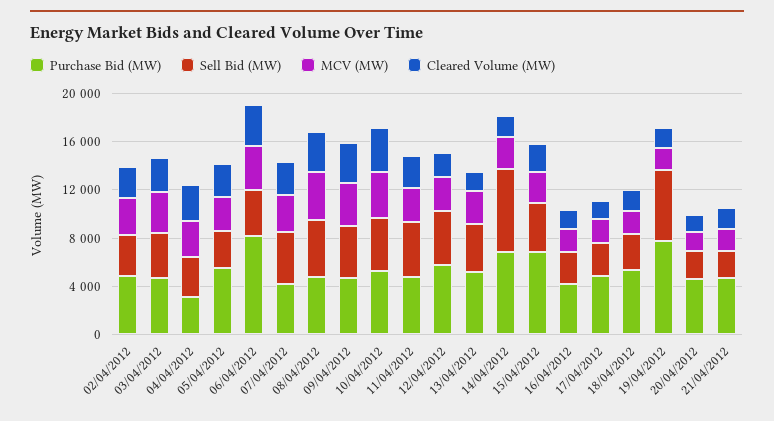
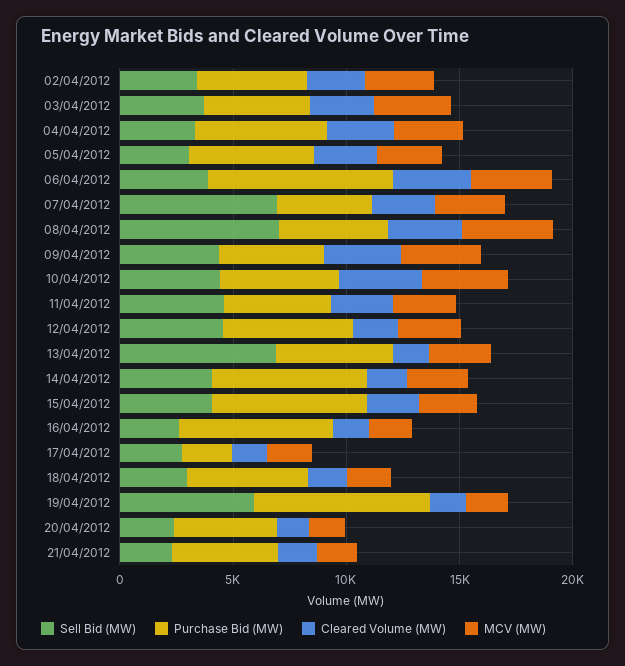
  {
    "Purchase Bid (MW)": {
      "02/04/2012": 5000,
      "03/04/2012": 5000,
-     "04/04/2012": 3000,
+     "04/04/2012": 6000,
      "05/04/2012": 5000,
      "06/04/2012": 8000,
      "07/04/2012": 4000,
      "08/04/2012": 5000,
      "09/04/2012": 5000,
      "10/04/2012": 5000,
      "11/04/2012": 5000,
      "12/04/2012": 6000,
      "13/04/2012": 5000,
      "14/04/2012": 7000,
      "15/04/2012": 7000,
-     "16/04/2012": 4000,
+     "16/04/2012": 7000,
-     "17/04/2012": 5000,
+     "17/04/2012": 2000,
      "18/04/2012": 5000,
      "19/04/2012": 8000,
      "20/04/2012": 5000,
      "21/04/2012": 5000
    },
    "Sell Bid (MW)": {
      "02/04/2012": 3000,
      "03/04/2012": 4000,
      "04/04/2012": 3000,
      "05/04/2012": 3000,
      "06/04/2012": 4000,
-     "07/04/2012": 4000,
+     "07/04/2012": 7000,
-     "08/04/2012": 5000,
+     "08/04/2012": 7000,
      "09/04/2012": 4000,
      "10/04/2012": 4000,
      "11/04/2012": 5000,
      "12/04/2012": 5000,
-     "13/04/2012": 4000,
+     "13/04/2012": 7000,
-     "14/04/2012": 7000,
+     "14/04/2012": 4000,
      "15/04/2012": 4000,
      "16/04/2012": 3000,
      "17/04/2012": 3000,
      "18/04/2012": 3000,
      "19/04/2012": 6000,
      "20/04/2012": 2000,
      "21/04/2012": 2000
    },
    "MCV (MW)": {
      "02/04/2012": 3000,
      "03/04/2012": 3000,
      "04/04/2012": 3000,
      "05/04/2012": 3000,
      "06/04/2012": 4000,
      "07/04/2012": 3000,
      "08/04/2012": 4000,
      "09/04/2012": 4000,
      "10/04/2012": 4000,
      "11/04/2012": 3000,
      "12/04/2012": 3000,
      "13/04/2012": 3000,
      "14/04/2012": 3000,
      "15/04/2012": 3000,
      "16/04/2012": 2000,
      "17/04/2012": 2000,
      "18/04/2012": 2000,
      "19/04/2012": 2000,
      "20/04/2012": 2000,
      "21/04/2012": 2000
    },
    "Cleared Volume (MW)": {
      "02/04/2012": 3000,
      "03/04/2012": 3000,
      "04/04/2012": 3000,
      "05/04/2012": 3000,
      "06/04/2012": 3000,
      "07/04/2012": 3000,
      "08/04/2012": 3000,
      "09/04/2012": 3000,
      "10/04/2012": 4000,
      "11/04/2012": 3000,
      "12/04/2012": 2000,
      "13/04/2012": 2000,
      "14/04/2012": 2000,
      "15/04/2012": 2000,
      "16/04/2012": 2000,
      "17/04/2012": 2000,
      "18/04/2012": 2000,
      "19/04/2012": 2000,
      "20/04/2012": 1000,
      "21/04/2012": 2000
    }
  }

